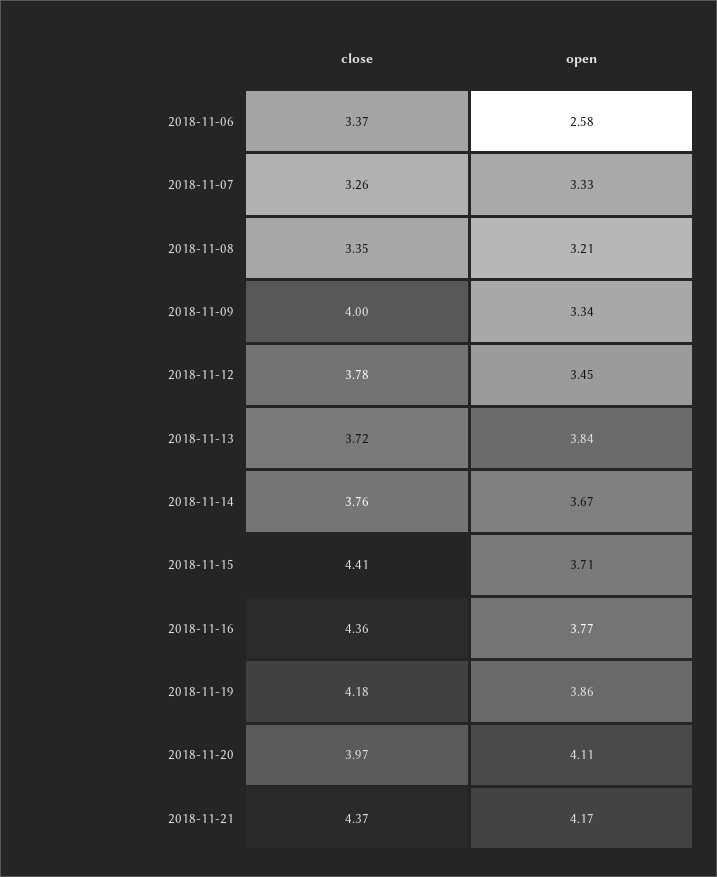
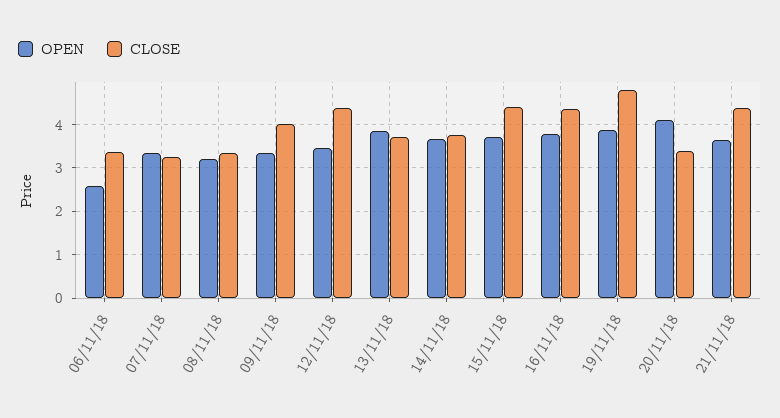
  {
    "close": {
      "2018-11-06": 3.37,
      "2018-11-07": 3.26,
      "2018-11-08": 3.35,
      "2018-11-09": 4,
-     "2018-11-12": 3.78,
+     "2018-11-12": 4.4,
      "2018-11-13": 3.72,
      "2018-11-14": 3.76,
      "2018-11-15": 4.41,
      "2018-11-16": 4.36,
-     "2018-11-19": 4.18,
+     "2018-11-19": 4.8,
-     "2018-11-20": 3.97,
+     "2018-11-20": 3.4,
      "2018-11-21": 4.37
    },
    "open": {
      "2018-11-06": 2.58,
      "2018-11-07": 3.33,
      "2018-11-08": 3.21,
      "2018-11-09": 3.34,
      "2018-11-12": 3.45,
      "2018-11-13": 3.84,
      "2018-11-14": 3.67,
      "2018-11-15": 3.71,
      "2018-11-16": 3.77,
      "2018-11-19": 3.86,
      "2018-11-20": 4.11,
-     "2018-11-21": 4.17
+     "2018-11-21": 3.6
    }
  }

